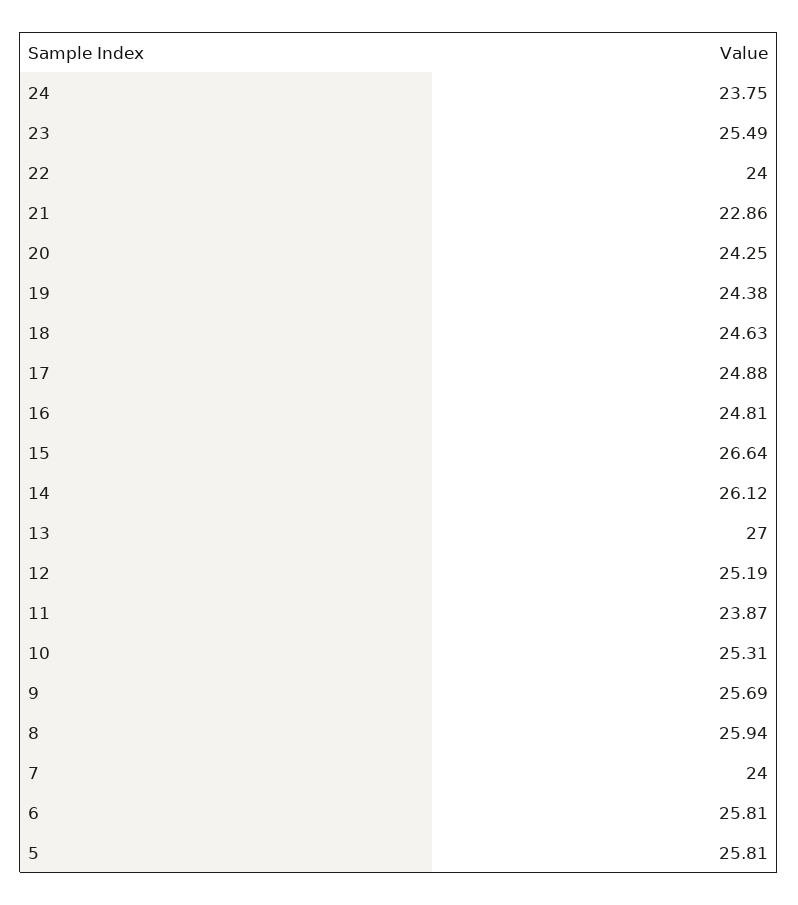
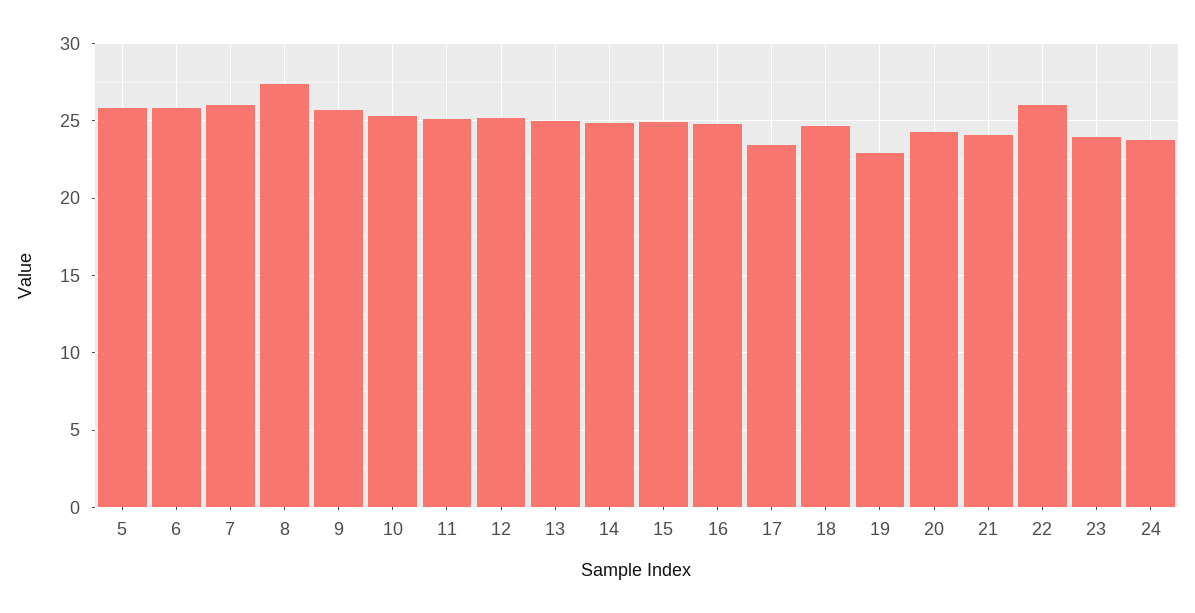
  {
    "24": 23.75,
-   "23": 25.49,
+   "23": 24,
-   "22": 24,
+   "22": 26,
-   "21": 22.86,
+   "21": 24,
    "20": 24.25,
-   "19": 24.38,
+   "19": 23,
    "18": 24.63,
-   "17": 24.88,
+   "17": 23.5,
    "16": 24.81,
-   "15": 26.64,
+   "15": 25,
-   "14": 26.12,
+   "14": 25,
-   "13": 27,
+   "13": 25,
    "12": 25.19,
-   "11": 23.87,
+   "11": 25,
    "10": 25.31,
    "9": 25.69,
-   "8": 25.94,
+   "8": 27.5,
-   "7": 24,
+   "7": 26,
    "6": 25.81,
    "5": 25.81
  }

